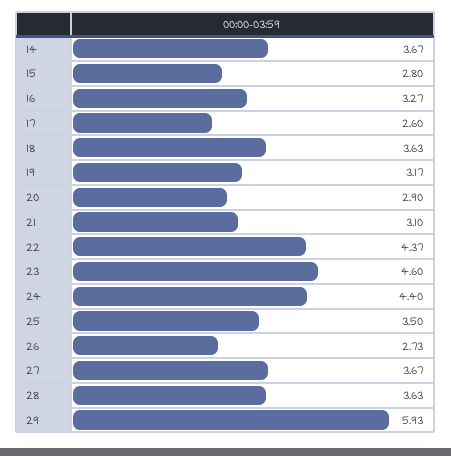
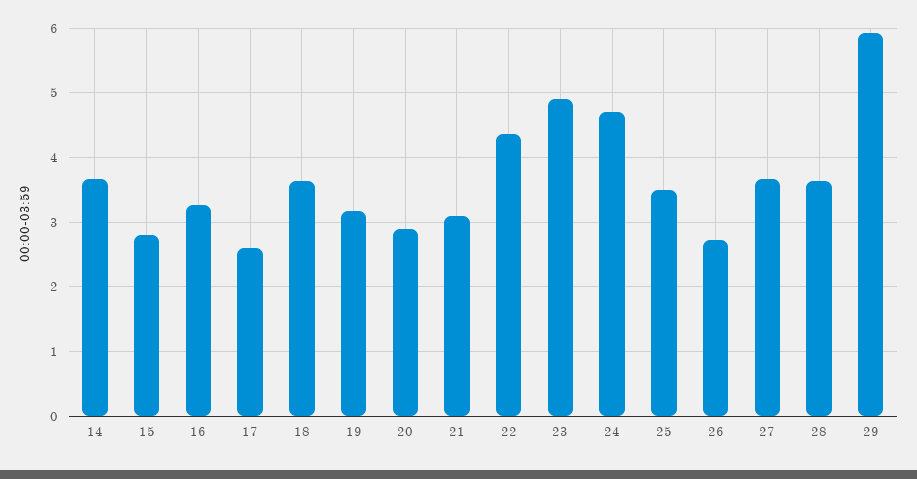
  {
    "14": 3.67,
    "15": 2.8,
    "16": 3.27,
    "17": 2.6,
    "18": 3.63,
    "19": 3.17,
    "20": 2.9,
    "21": 3.1,
    "22": 4.37,
-   "23": 4.6,
+   "23": 4.9,
-   "24": 4.4,
+   "24": 4.7,
    "25": 3.5,
    "26": 2.73,
    "27": 3.67,
    "28": 3.63,
    "29": 5.93
  }

